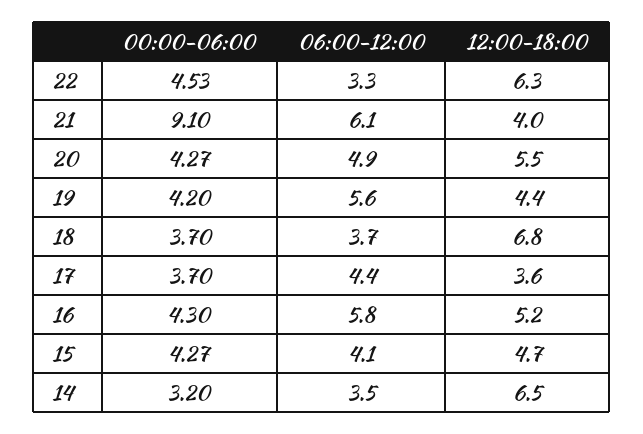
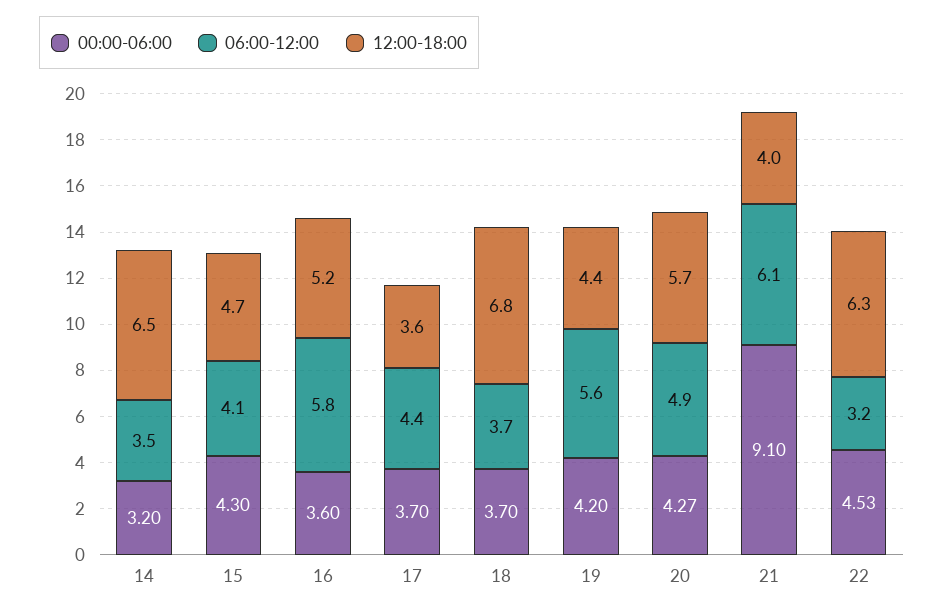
  {
    "00:00-06:00": {
      "22": 4.53,
      "21": 9.1,
      "20": 4.27,
      "19": 4.2,
      "18": 3.7,
      "17": 3.7,
-     "16": 4.3,
+     "16": 3.6,
-     "15": 4.27,
+     "15": 4.3,
      "14": 3.2
    },
    "06:00-12:00": {
-     "22": 3.3,
+     "22": 3.2,
      "21": 6.1,
      "20": 4.9,
      "19": 5.6,
      "18": 3.7,
      "17": 4.4,
      "16": 5.8,
      "15": 4.1,
      "14": 3.5
    },
    "12:00-18:00": {
      "22": 6.3,
      "21": 4,
-     "20": 5.5,
+     "20": 5.7,
      "19": 4.4,
      "18": 6.8,
      "17": 3.6,
      "16": 5.2,
      "15": 4.7,
      "14": 6.5
    }
  }

